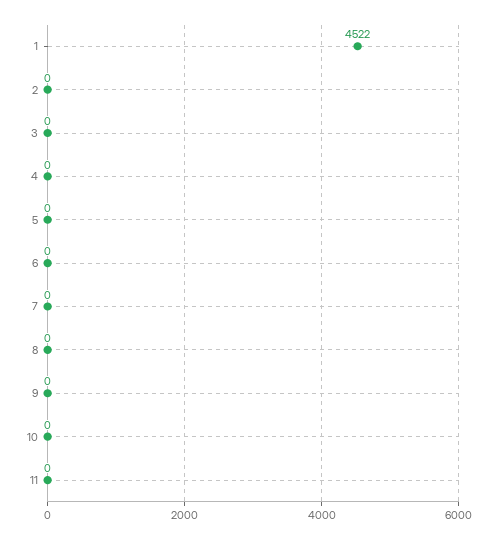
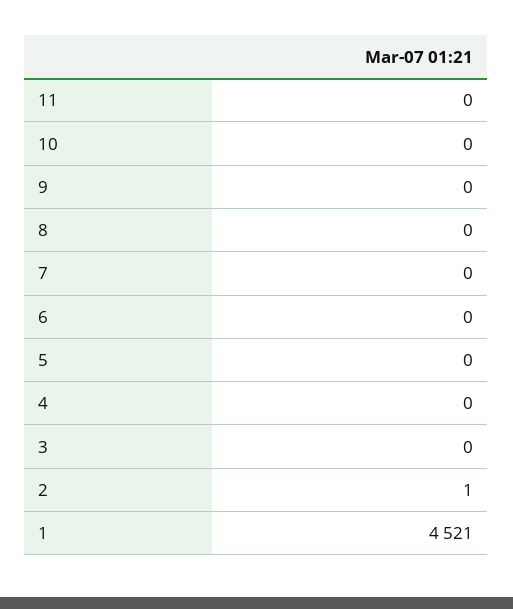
  {
-   "1": 4522,
+   "1": 4521,
-   "2": 0,
+   "2": 1,
    "3": 0,
    "4": 0,
    "5": 0,
    "6": 0,
    "7": 0,
    "8": 0,
    "9": 0,
    "10": 0,
    "11": 0
  }

